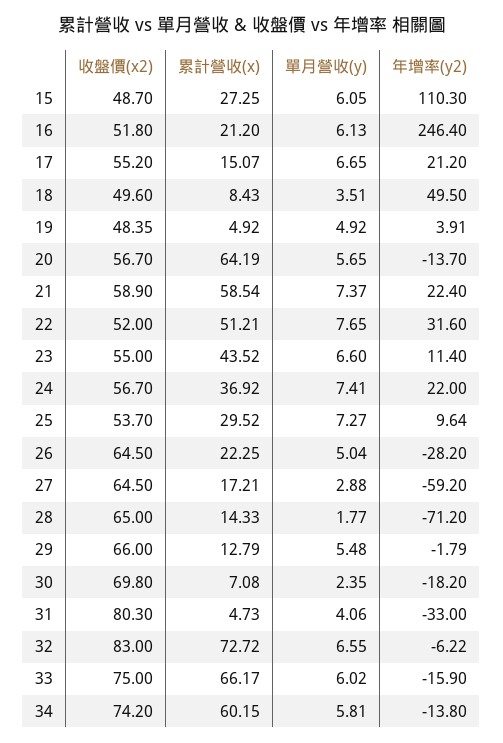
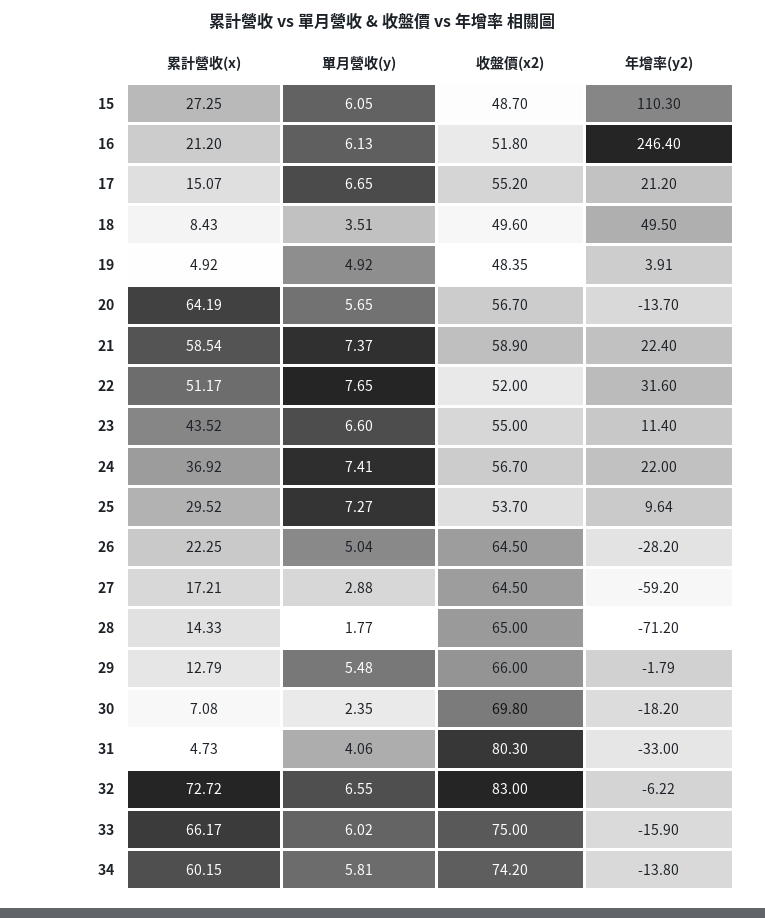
  {
    "收盤價(x2)": {
      "15": 48.7,
      "16": 51.8,
      "17": 55.2,
      "18": 49.6,
      "19": 48.35,
      "20": 56.7,
      "21": 58.9,
      "22": 52,
      "23": 55,
      "24": 56.7,
      "25": 53.7,
      "26": 64.5,
      "27": 64.5,
      "28": 65,
      "29": 66,
      "30": 69.8,
      "31": 80.3,
      "32": 83,
      "33": 75,
      "34": 74.2
    },
    "累計營收(x)": {
      "15": 27.25,
      "16": 21.2,
      "17": 15.07,
      "18": 8.43,
      "19": 4.92,
      "20": 64.19,
      "21": 58.54,
-     "22": 51.21,
+     "22": 51.17,
      "23": 43.52,
      "24": 36.92,
      "25": 29.52,
      "26": 22.25,
      "27": 17.21,
      "28": 14.33,
      "29": 12.79,
      "30": 7.08,
      "31": 4.73,
      "32": 72.72,
      "33": 66.17,
      "34": 60.15
    },
    "單月營收(y)": {
      "15": 6.05,
      "16": 6.13,
      "17": 6.65,
      "18": 3.51,
      "19": 4.92,
      "20": 5.65,
      "21": 7.37,
      "22": 7.65,
      "23": 6.6,
      "24": 7.41,
      "25": 7.27,
      "26": 5.04,
      "27": 2.88,
      "28": 1.77,
      "29": 5.48,
      "30": 2.35,
      "31": 4.06,
      "32": 6.55,
      "33": 6.02,
      "34": 5.81
    },
    "年增率(y2)": {
      "15": 110.3,
      "16": 246.4,
      "17": 21.2,
      "18": 49.5,
      "19": 3.91,
      "20": -13.7,
      "21": 22.4,
      "22": 31.6,
      "23": 11.4,
      "24": 22,
      "25": 9.64,
      "26": -28.2,
      "27": -59.2,
      "28": -71.2,
      "29": -1.79,
      "30": -18.2,
      "31": -33,
      "32": -6.22,
      "33": -15.9,
      "34": -13.8
    }
  }

